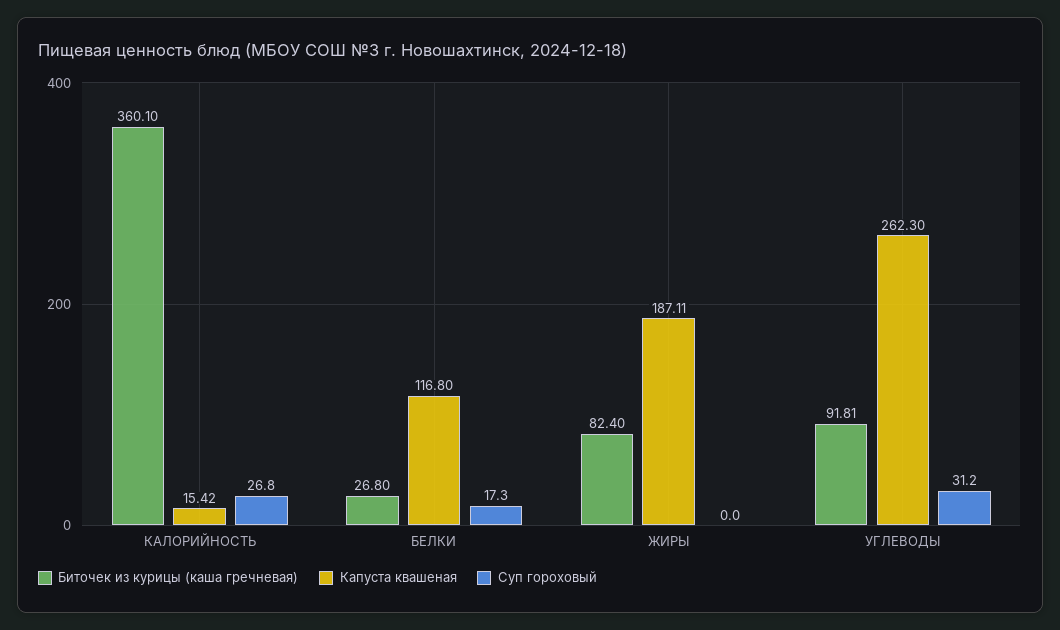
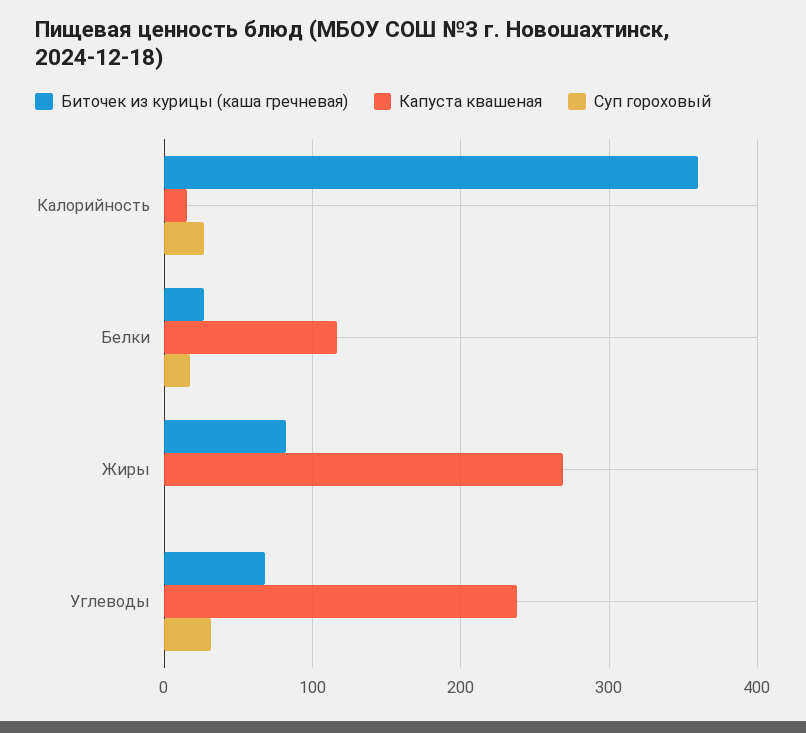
  {
    "Биточек из курицы (каша гречневая)": {
      "КАЛОРИЙНОСТЬ": 360.1,
      "БЕЛКИ": 26.8,
      "ЖИРЫ": 82.4,
-     "УГЛЕВОДЫ": 91.81
+     "УГЛЕВОДЫ": 70
    },
    "Капуста квашеная": {
      "КАЛОРИЙНОСТЬ": 15.42,
      "БЕЛКИ": 116.8,
-     "ЖИРЫ": 187.11,
+     "ЖИРЫ": 270,
-     "УГЛЕВОДЫ": 262.3
+     "УГЛЕВОДЫ": 240
    },
    "Суп гороховый": {
      "КАЛОРИЙНОСТЬ": 26.8,
      "БЕЛКИ": 17.3,
      "ЖИРЫ": 0,
      "УГЛЕВОДЫ": 31.2
    }
  }

